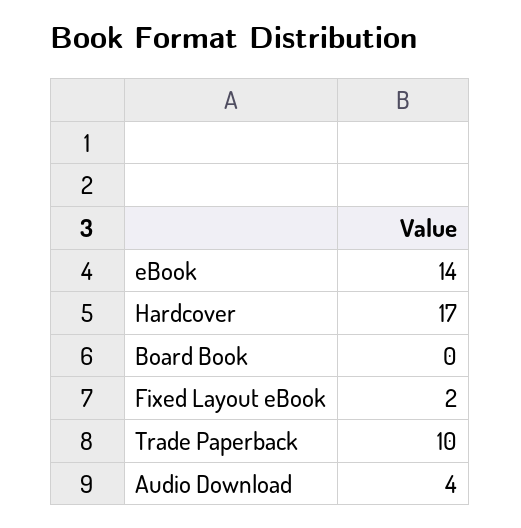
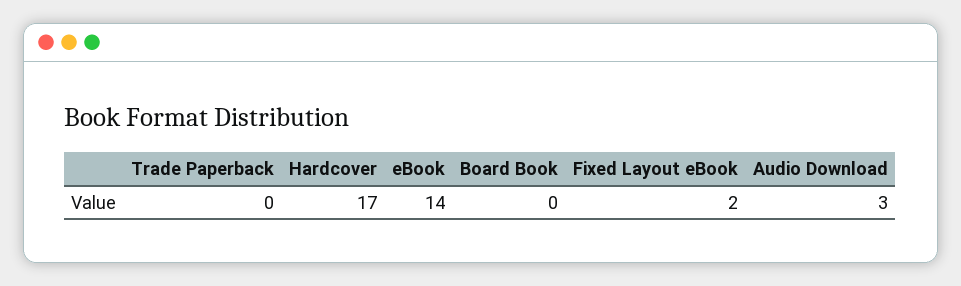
  {
    "eBook": 14,
    "Hardcover": 17,
    "Board Book": 0,
    "Fixed Layout eBook": 2,
-   "Trade Paperback": 10,
+   "Trade Paperback": 0,
-   "Audio Download": 4
+   "Audio Download": 3
  }

